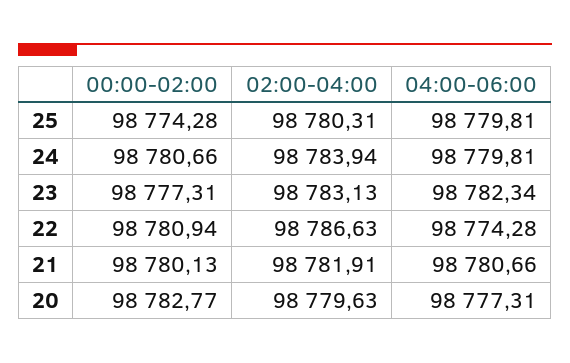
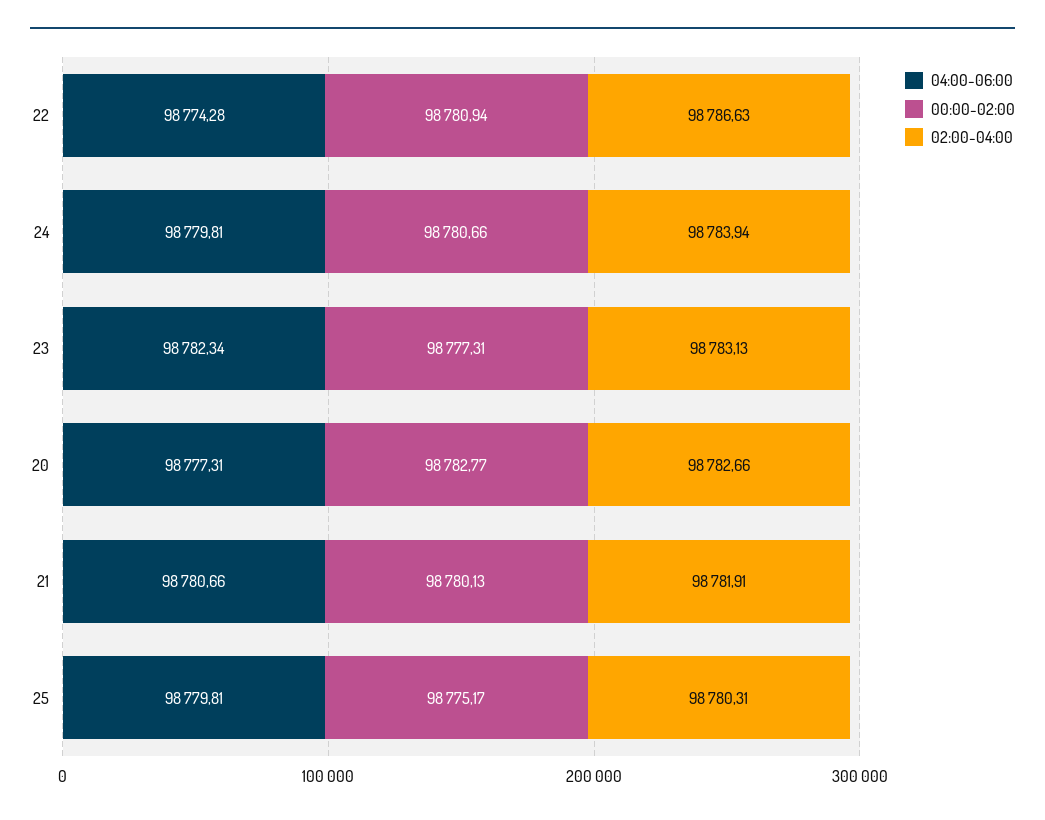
  {
    "00:00-02:00": {
-     "25": 98774.28,
+     "25": 98775.17,
      "24": 98780.66,
      "23": 98777.31,
      "22": 98780.94,
      "21": 98780.13,
      "20": 98782.77
    },
    "02:00-04:00": {
      "25": 98780.31,
      "24": 98783.94,
      "23": 98783.13,
      "22": 98786.63,
      "21": 98781.91,
-     "20": 98779.63
+     "20": 98782.66
    },
    "04:00-06:00": {
      "25": 98779.81,
      "24": 98779.81,
      "23": 98782.34,
      "22": 98774.28,
      "21": 98780.66,
      "20": 98777.31
    }
  }

